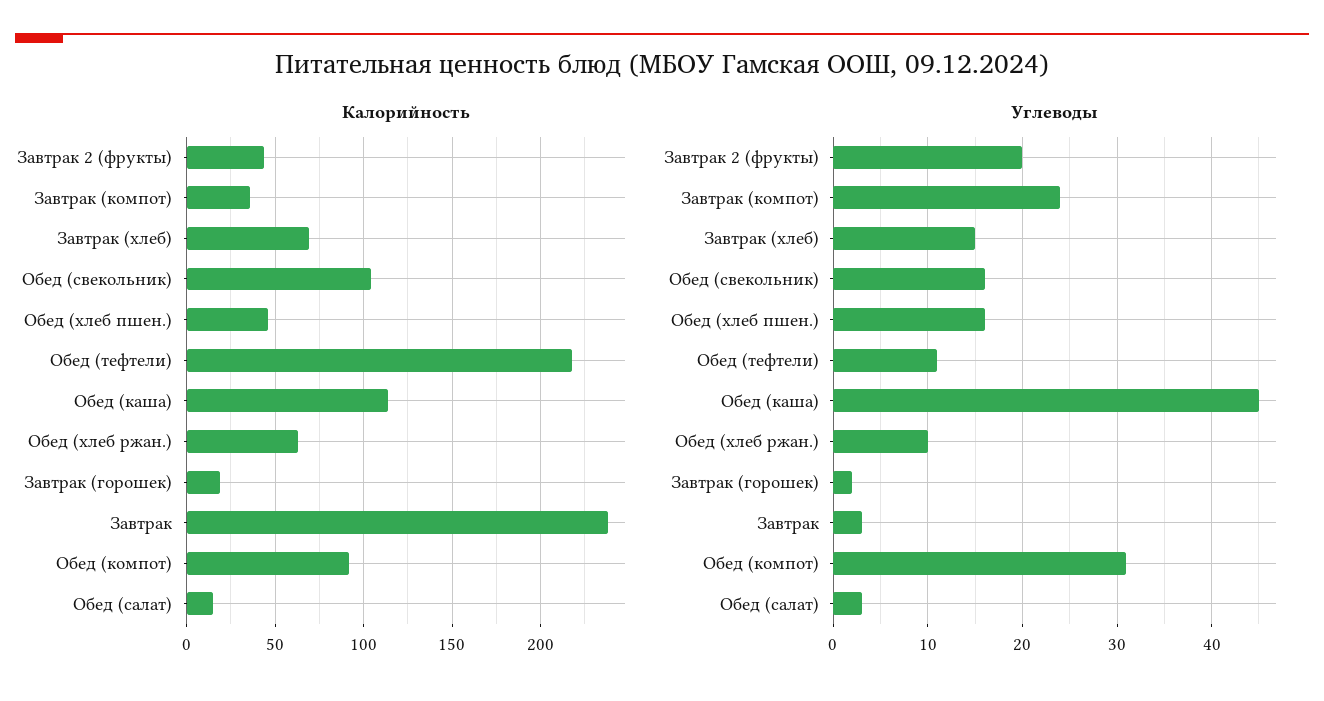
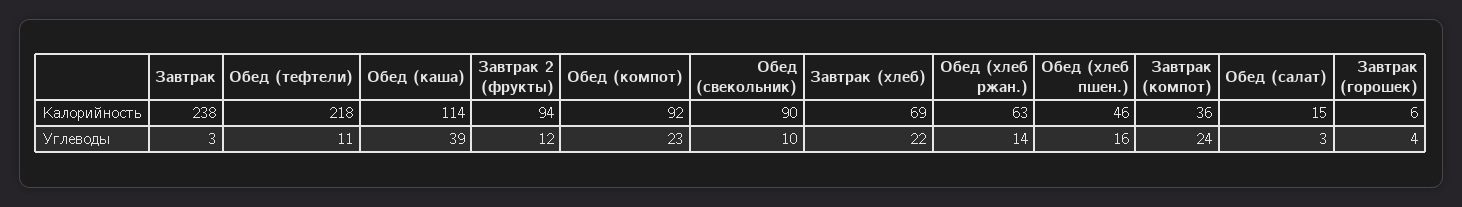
  {
    "Калорийность": {
-     "Завтрак 2 (фрукты)": 45,
+     "Завтрак 2 (фрукты)": 94,
      "Завтрак (компот)": 36,
      "Завтрак (хлеб)": 69,
-     "Обед (свекольник)": 105,
+     "Обед (свекольник)": 90,
      "Обед (хлеб пшен.)": 46,
      "Обед (тефтели)": 218,
      "Обед (каша)": 114,
      "Обед (хлеб ржан.)": 63,
-     "Завтрак (горошек)": 20,
+     "Завтрак (горошек)": 6,
      "Завтрак": 238,
      "Обед (компот)": 92,
      "Обед (салат)": 15
    },
    "Углеводы": {
-     "Завтрак 2 (фрукты)": 20,
+     "Завтрак 2 (фрукты)": 12,
      "Завтрак (компот)": 24,
-     "Завтрак (хлеб)": 15,
+     "Завтрак (хлеб)": 22,
-     "Обед (свекольник)": 16,
+     "Обед (свекольник)": 10,
      "Обед (хлеб пшен.)": 16,
      "Обед (тефтели)": 11,
-     "Обед (каша)": 45,
+     "Обед (каша)": 39,
-     "Обед (хлеб ржан.)": 10,
+     "Обед (хлеб ржан.)": 14,
-     "Завтрак (горошек)": 2,
+     "Завтрак (горошек)": 4,
      "Завтрак": 3,
-     "Обед (компот)": 31,
+     "Обед (компот)": 23,
      "Обед (салат)": 3
    }
  }

